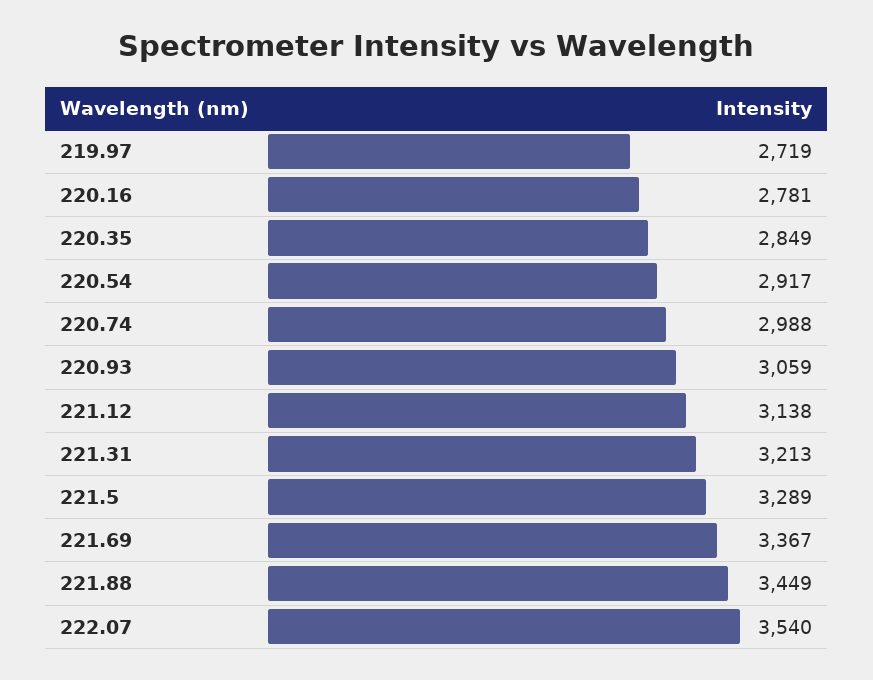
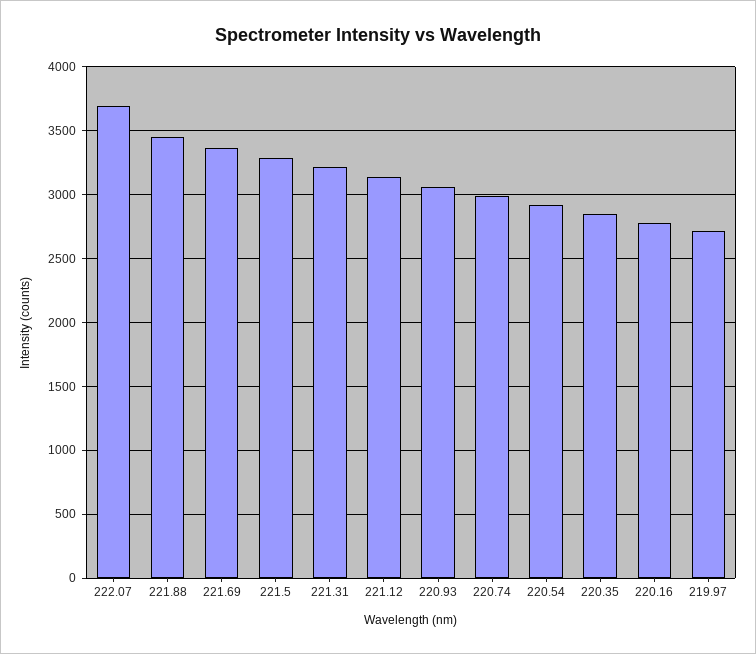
  {
    "219.97": 2719,
    "220.16": 2781,
    "220.35": 2849,
    "220.54": 2917,
    "220.74": 2988,
    "220.93": 3059,
    "221.12": 3138,
    "221.31": 3213,
    "221.5": 3289,
    "221.69": 3367,
    "221.88": 3449,
-   "222.07": 3540
+   "222.07": 3700
  }

